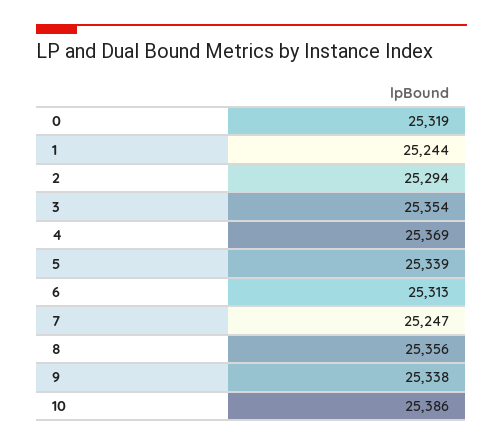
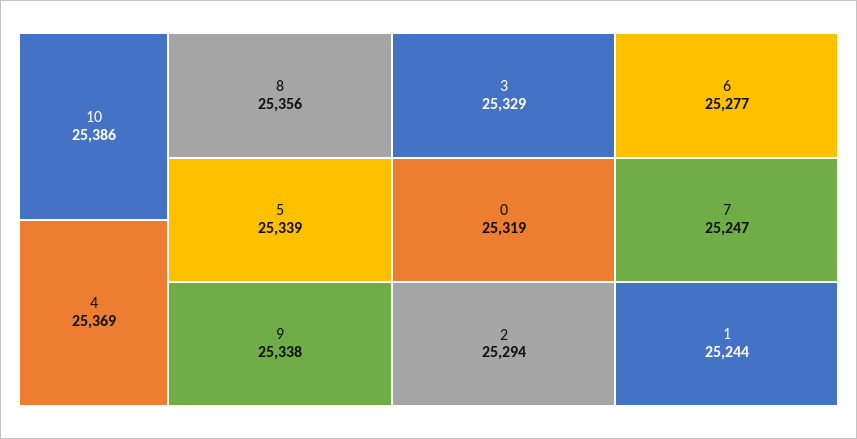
  {
    "0": 25319,
    "1": 25244,
    "2": 25294,
-   "3": 25354,
+   "3": 25329,
    "4": 25369,
    "5": 25339,
-   "6": 25313,
+   "6": 25277,
    "7": 25247,
    "8": 25356,
    "9": 25338,
    "10": 25386
  }

